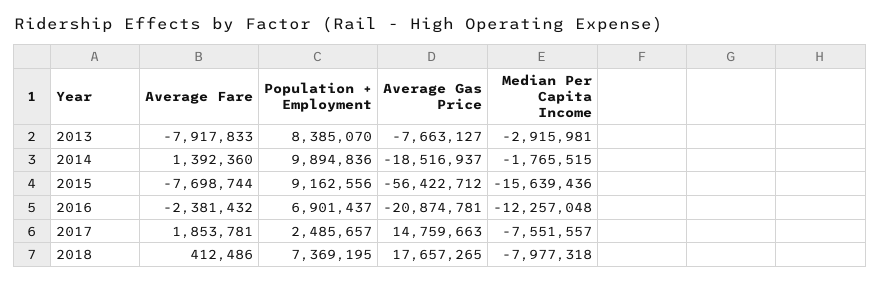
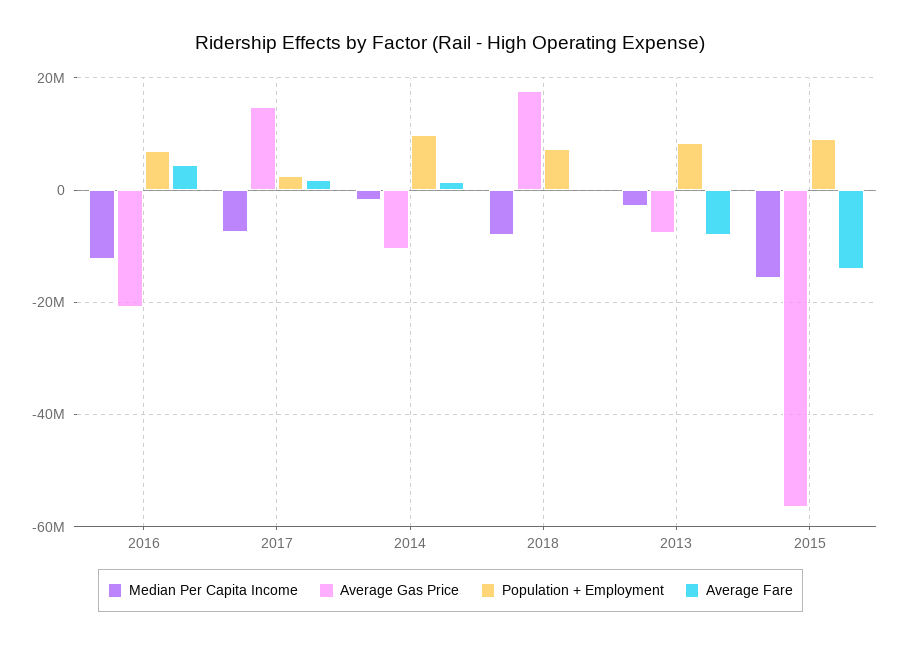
  {
    "Average Fare": {
      "2013": -7917833,
      "2014": 1392360,
-     "2015": -7698744,
+     "2015": -14000000,
-     "2016": -2381432,
+     "2016": 4000000,
      "2017": 1853781,
      "2018": 412486
    },
    "Population + Employment": {
      "2013": 8385070,
      "2014": 9894836,
      "2015": 9162556,
      "2016": 6901437,
      "2017": 2485657,
      "2018": 7369195
    },
    "Average Gas Price": {
      "2013": -7663127,
-     "2014": -18516937,
+     "2014": -10000000,
      "2015": -56422712,
      "2016": -20874781,
      "2017": 14759663,
      "2018": 17657265
    },
    "Median Per Capita Income": {
      "2013": -2915981,
      "2014": -1765515,
      "2015": -15639436,
      "2016": -12257048,
      "2017": -7551557,
      "2018": -7977318
    }
  }

